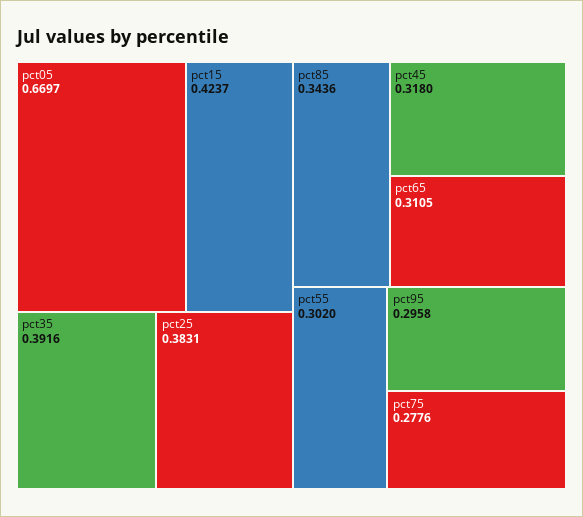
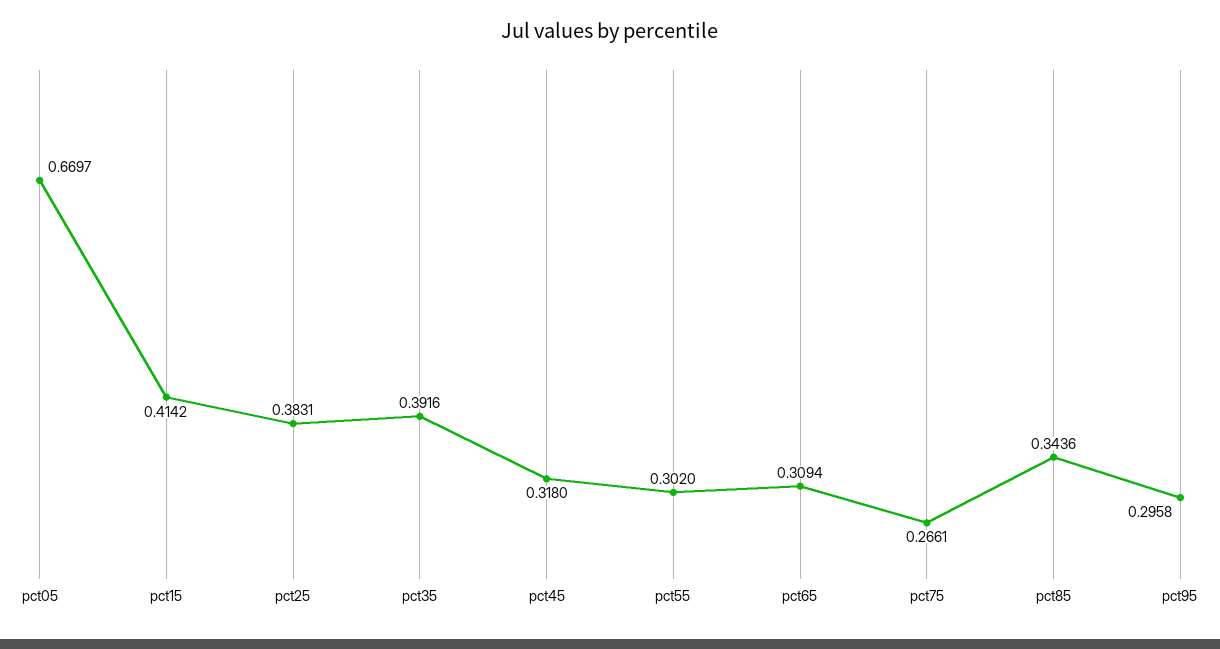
  {
    "pct05": 0.6697,
-   "pct15": 0.4237,
+   "pct15": 0.4142,
    "pct35": 0.3916,
    "pct25": 0.3831,
    "pct85": 0.3436,
    "pct45": 0.318,
-   "pct65": 0.3105,
+   "pct65": 0.3094,
    "pct55": 0.302,
    "pct95": 0.2958,
-   "pct75": 0.2776
+   "pct75": 0.2661
  }

